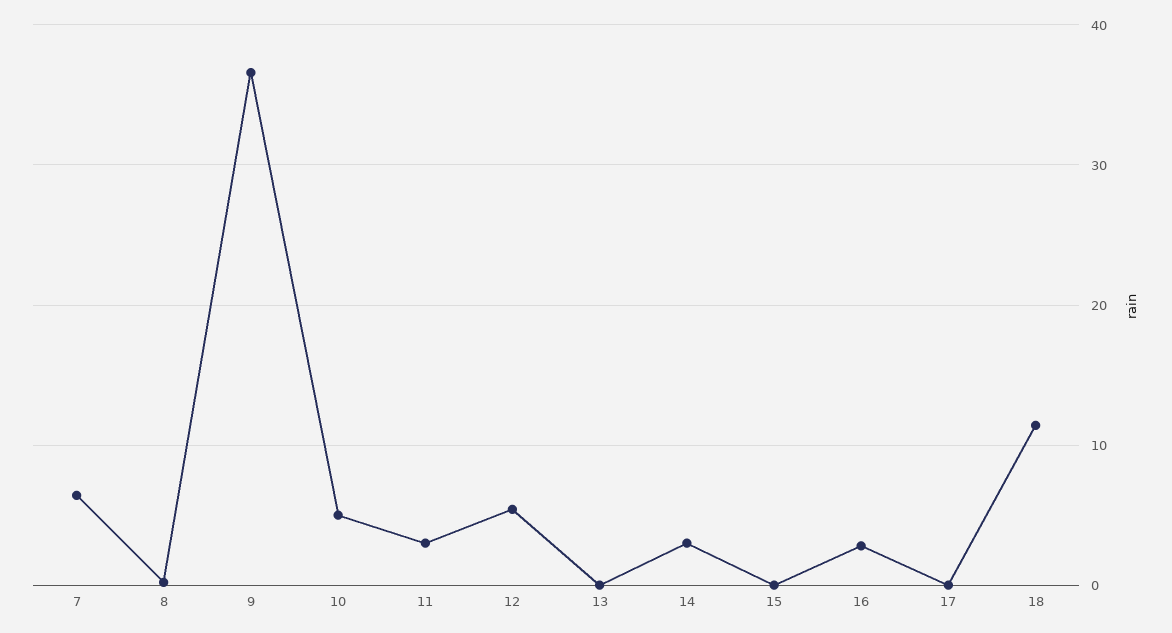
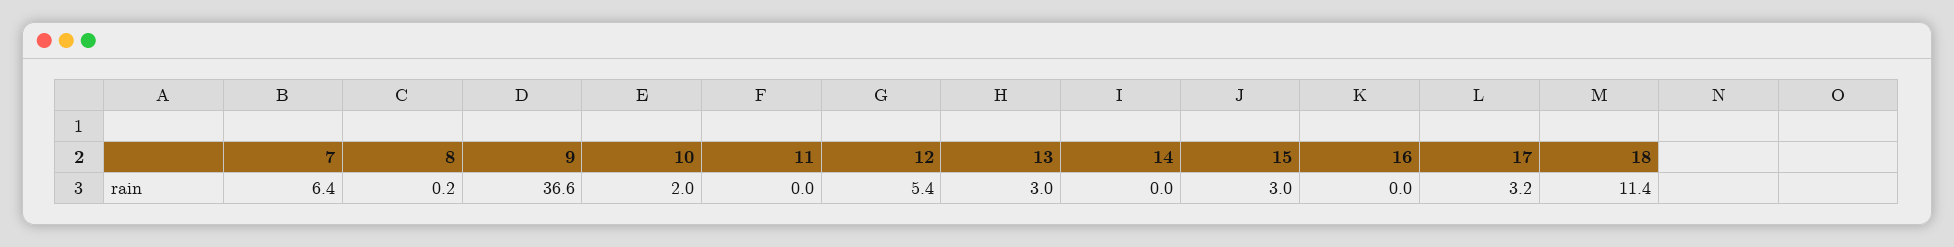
  {
    "7": 6.4,
    "8": 0.2,
    "9": 36.6,
-   "10": 5,
+   "10": 2,
-   "11": 3,
+   "11": 0,
    "12": 5.4,
-   "13": 0,
+   "13": 3,
-   "14": 3,
+   "14": 0,
-   "15": 0,
+   "15": 3,
-   "16": 3,
+   "16": 0,
-   "17": 0,
+   "17": 3.2,
    "18": 11.4
  }

